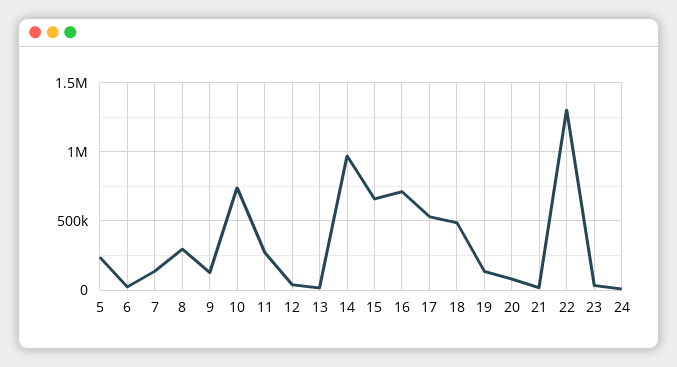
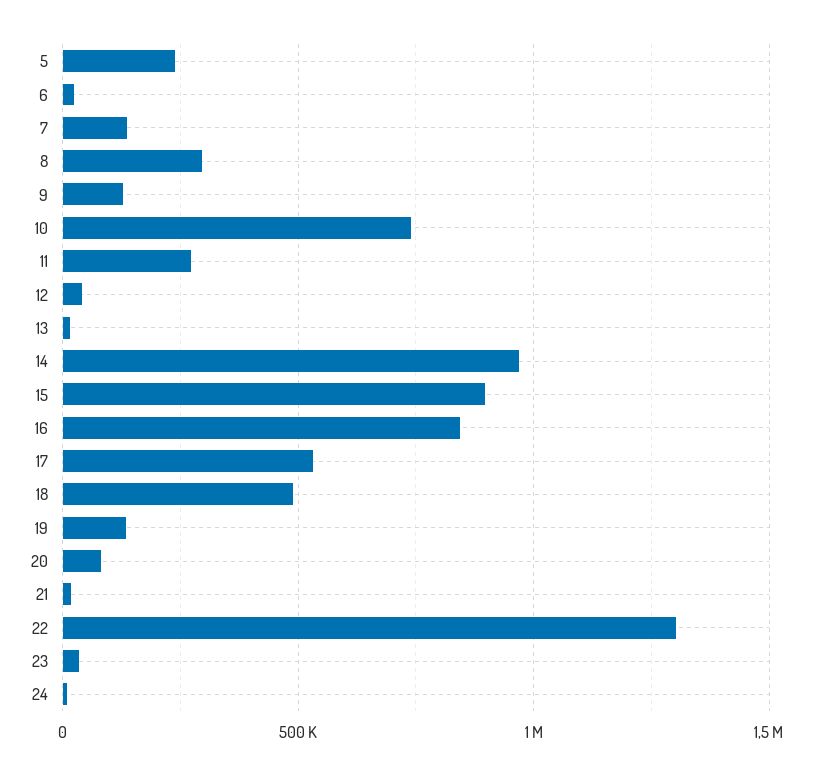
  {
    "5": 250000,
    "6": 0,
    "7": 150000,
    "8": 300000,
    "9": 150000,
    "10": 750000,
    "11": 250000,
    "12": 50000,
    "13": 0,
    "14": 950000,
-   "15": 650000,
+   "15": 900000,
-   "16": 700000,
+   "16": 850000,
    "17": 550000,
    "18": 500000,
    "19": 150000,
    "20": 100000,
    "21": 0,
    "22": 1300000,
    "23": 50000,
    "24": 0
  }

